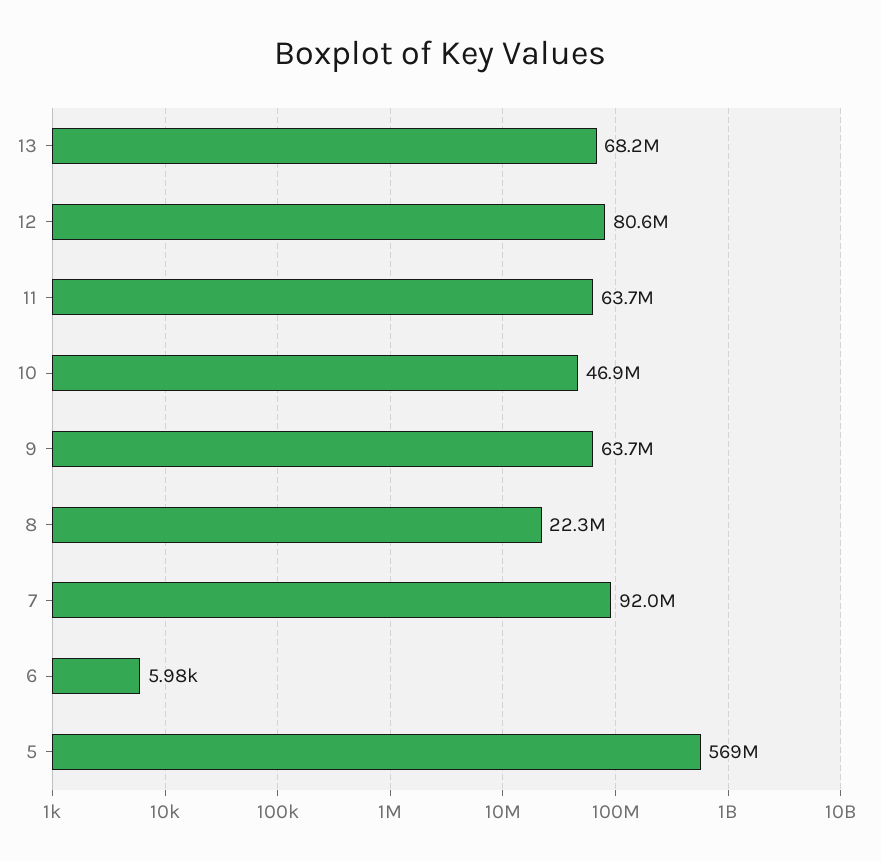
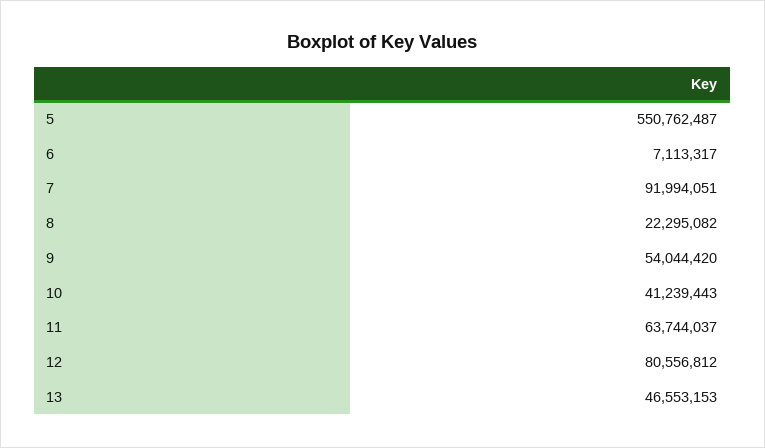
  {
-   "13": 68200000,
+   "13": 46553153,
    "12": 80556812,
    "11": 63744037,
-   "10": 46900000,
+   "10": 41239443,
-   "9": 63700000,
+   "9": 54044420,
    "8": 22295082,
    "7": 91994051,
-   "6": 5980,
+   "6": 7113317,
-   "5": 569000000
+   "5": 550762487
  }

